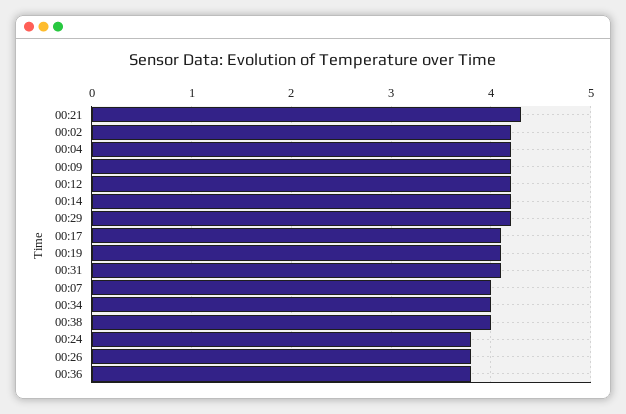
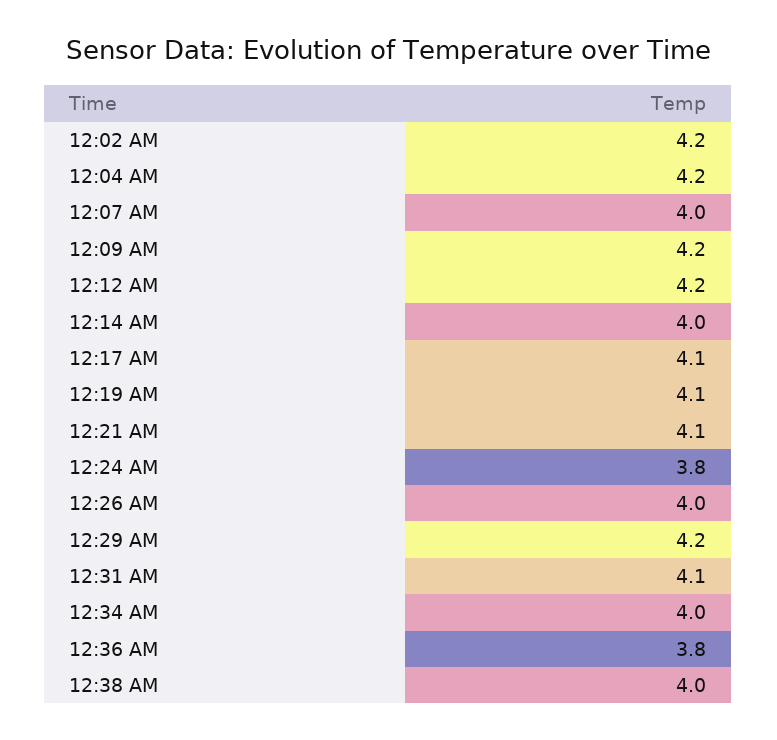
  {
-   "00:21": 4.3,
+   "00:21": 4.1,
    "00:02": 4.2,
    "00:04": 4.2,
    "00:09": 4.2,
    "00:12": 4.2,
-   "00:14": 4.2,
+   "00:14": 4,
    "00:29": 4.2,
    "00:17": 4.1,
    "00:19": 4.1,
    "00:31": 4.1,
    "00:07": 4,
    "00:34": 4,
    "00:38": 4,
    "00:24": 3.8,
-   "00:26": 3.8,
+   "00:26": 4,
    "00:36": 3.8
  }

